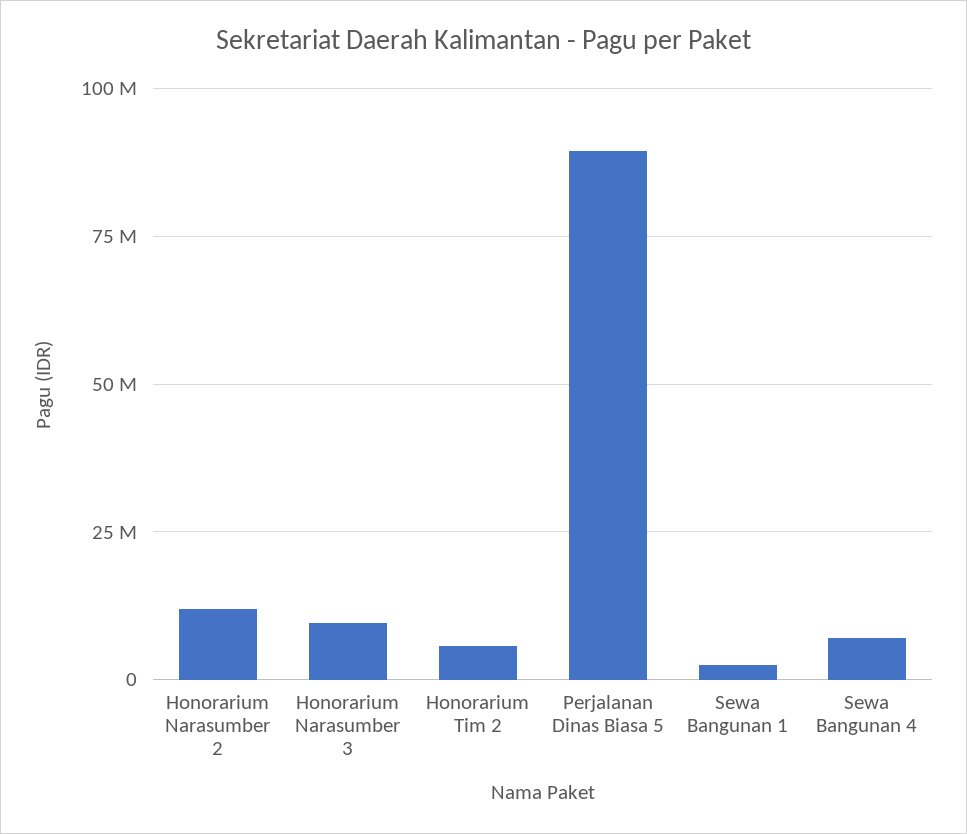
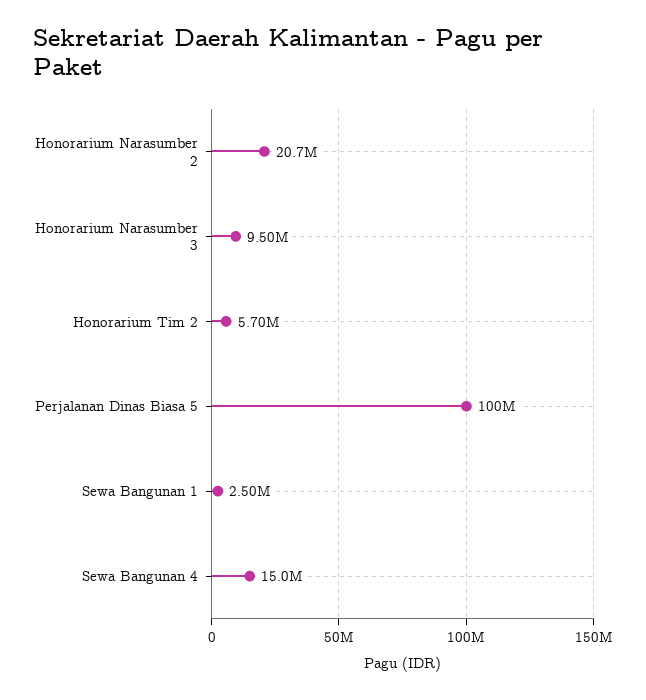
  {
-   "Honorarium Narasumber 2": 12500000,
+   "Honorarium Narasumber 2": 20700000,
    "Honorarium Narasumber 3": 9500000,
    "Honorarium Tim 2": 5700000,
-   "Perjalanan Dinas Biasa 5": 90000000,
+   "Perjalanan Dinas Biasa 5": 100000000,
    "Sewa Bangunan 1": 2500000,
-   "Sewa Bangunan 4": 7500000
+   "Sewa Bangunan 4": 15000000
  }

